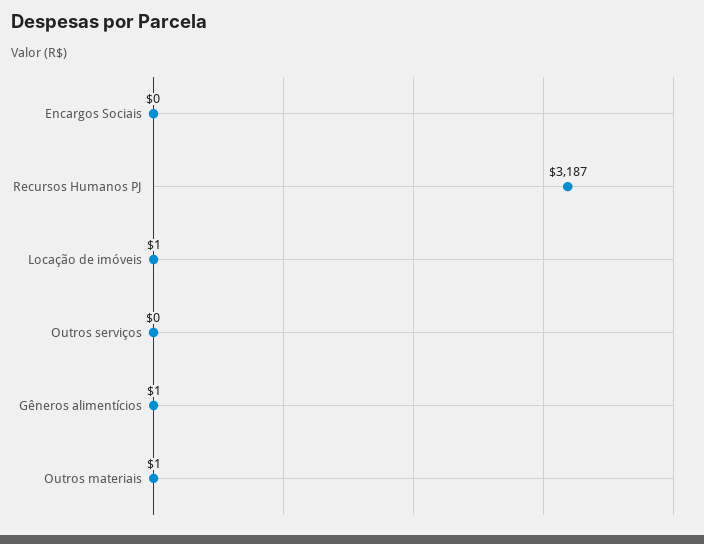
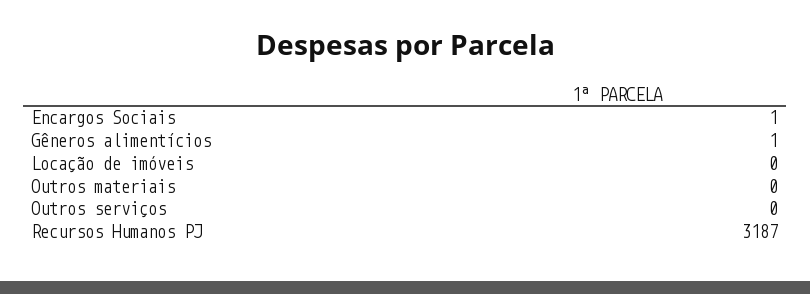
  {
-   "Encargos Sociais": 0,
+   "Encargos Sociais": 1,
    "Recursos Humanos PJ": 3187,
-   "Locação de imóveis": 1,
+   "Locação de imóveis": 0,
    "Outros serviços": 0,
    "Gêneros alimentícios": 1,
-   "Outros materiais": 1
+   "Outros materiais": 0
  }

